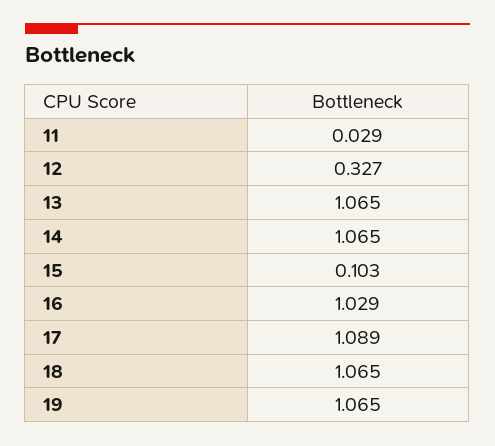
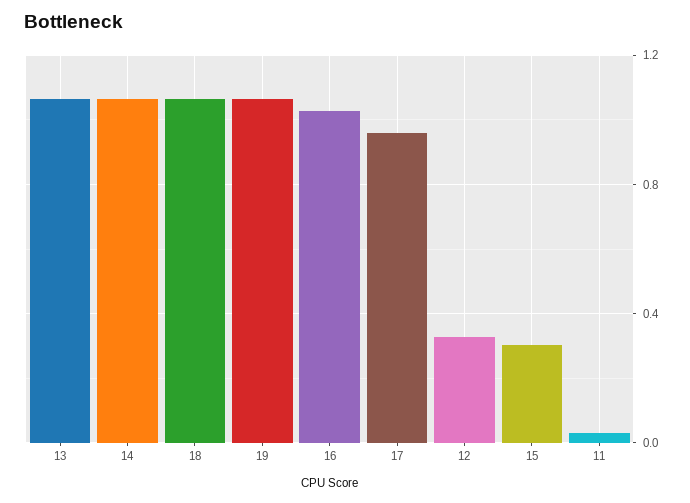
  {
    "11": 0.029,
    "12": 0.327,
    "13": 1.065,
    "14": 1.065,
-   "15": 0.103,
+   "15": 0.3,
    "16": 1.029,
-   "17": 1.089,
+   "17": 0.95,
    "18": 1.065,
    "19": 1.065
  }

